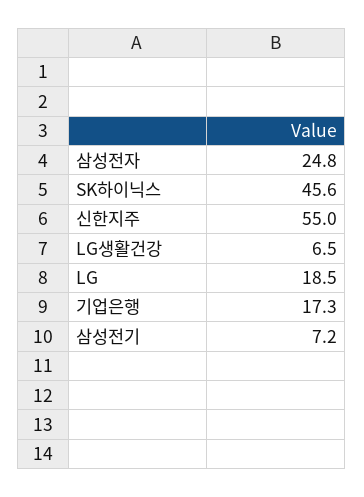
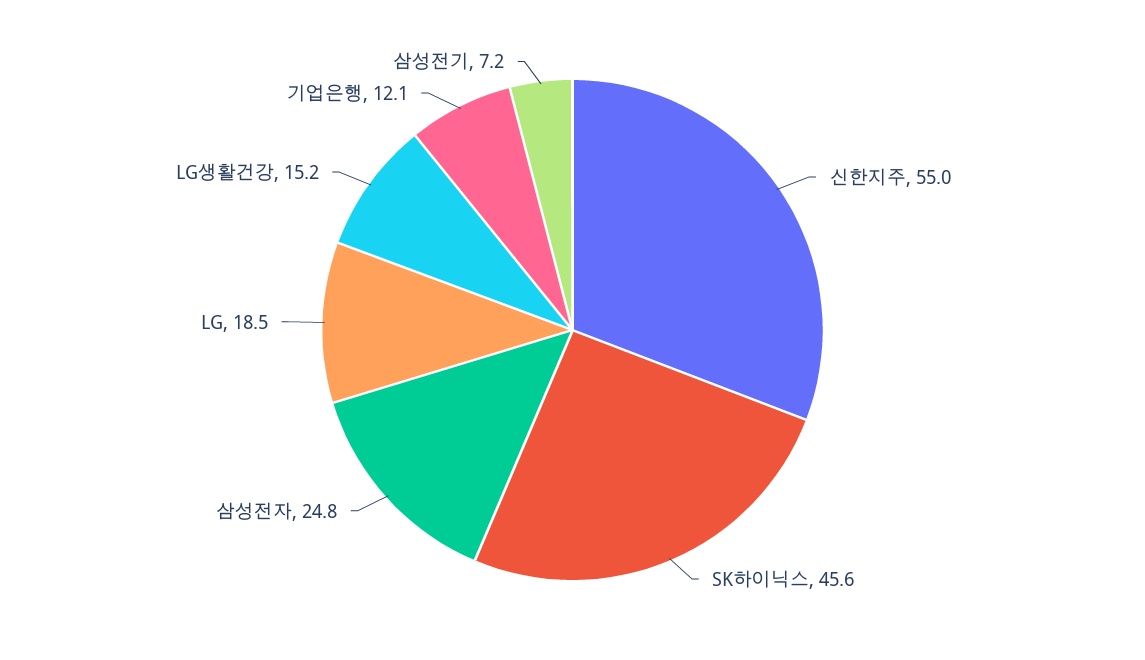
  {
    "삼성전자": 24.8,
    "SK하이닉스": 45.6,
    "신한지주": 55,
-   "LG생활건강": 6.5,
+   "LG생활건강": 15.2,
    "LG": 18.5,
-   "기업은행": 17.3,
+   "기업은행": 12.1,
    "삼성전기": 7.2
  }

